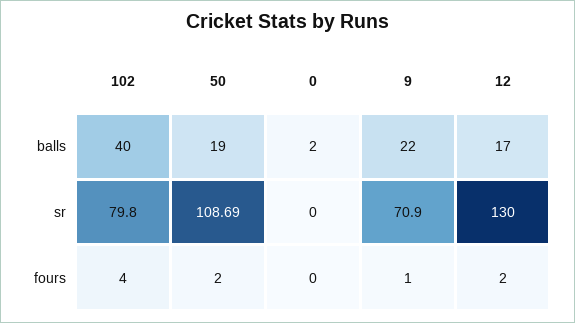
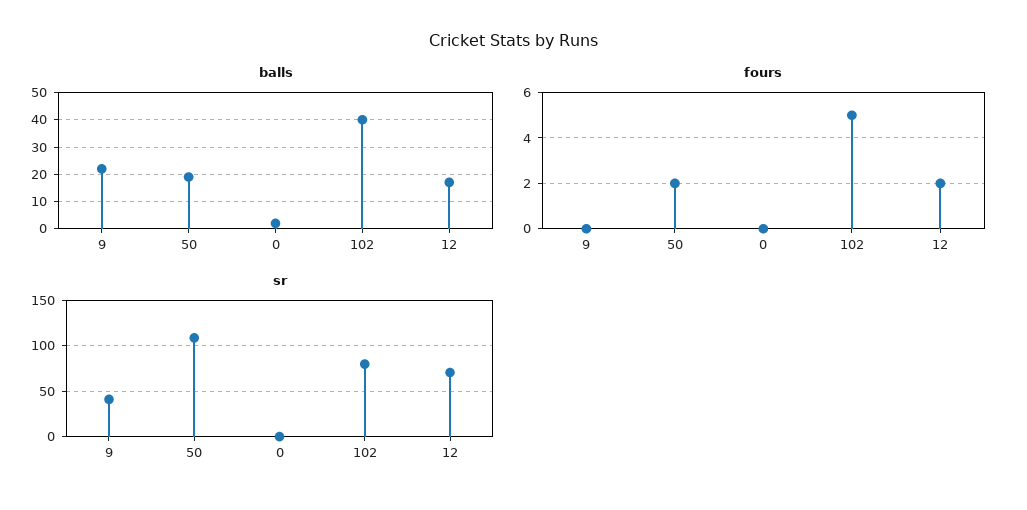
  {
    "balls": {
      "102": 40,
      "50": 19,
      "0": 2,
      "9": 22,
      "12": 17
    },
    "sr": {
      "102": 79.8,
      "50": 108.69,
      "0": 0,
-     "9": 70.9,
+     "9": 40,
-     "12": 130
+     "12": 70
    },
    "fours": {
-     "102": 4,
+     "102": 5,
      "50": 2,
      "0": 0,
-     "9": 1,
+     "9": 0,
      "12": 2
    }
  }

